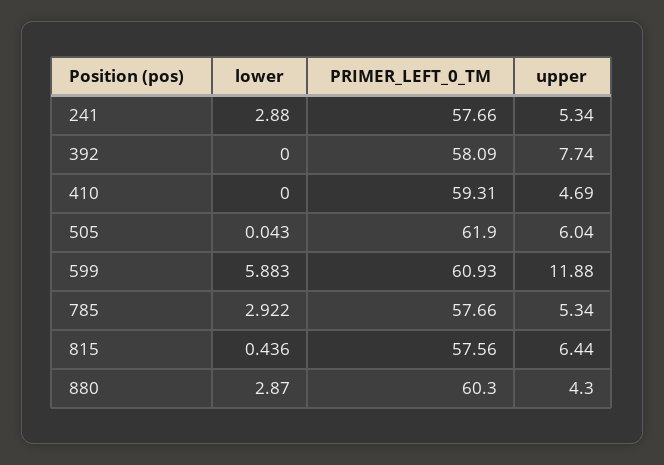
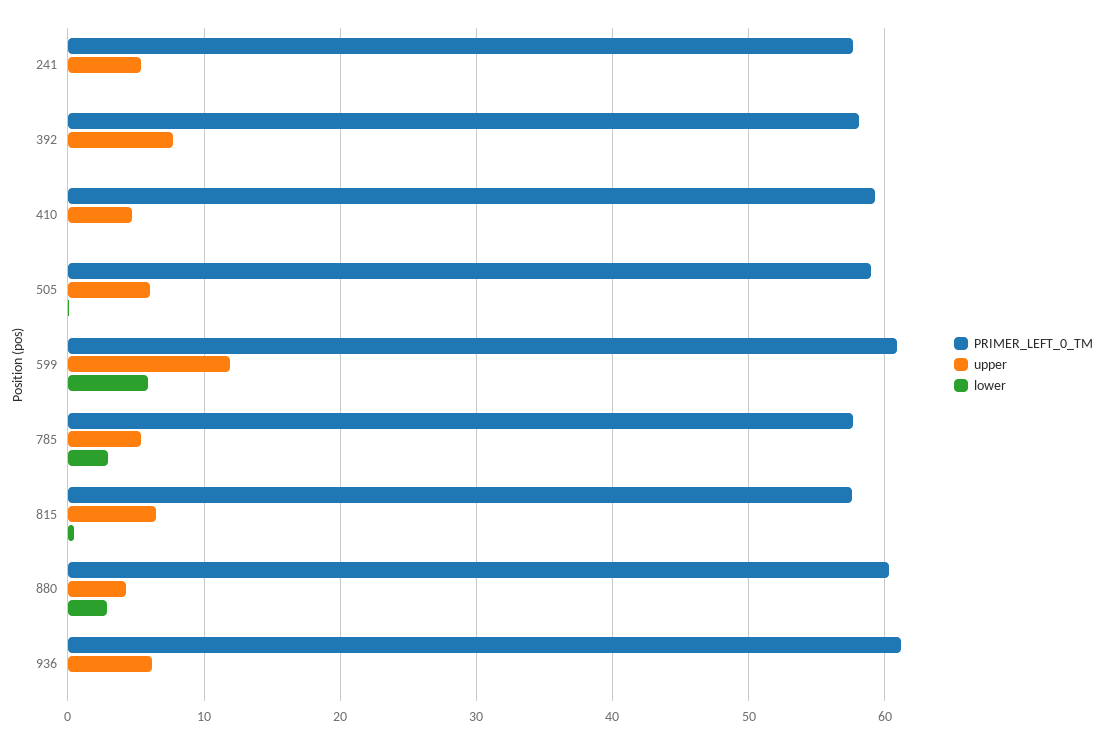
  {
    "lower": {
-     "241": 2.88,
+     "241": 0,
      "392": 0,
      "410": 0,
      "505": 0.043,
      "599": 5.883,
      "785": 2.922,
      "815": 0.436,
-     "880": 2.87
+     "880": 2.87,
+     "936": 0
    },
    "PRIMER_LEFT_0_TM": {
      "241": 57.66,
      "392": 58.09,
      "410": 59.31,
-     "505": 61.9,
+     "505": 59,
      "599": 60.93,
      "785": 57.66,
      "815": 57.56,
-     "880": 60.3
+     "880": 60.3,
+     "936": 61
    },
    "upper": {
      "241": 5.34,
      "392": 7.74,
      "410": 4.69,
      "505": 6.04,
      "599": 11.88,
      "785": 5.34,
      "815": 6.44,
-     "880": 4.3
+     "880": 4.3,
+     "936": 6
    }
  }

